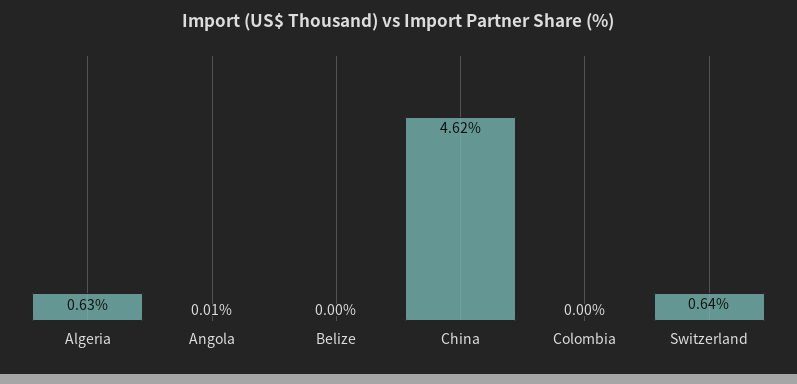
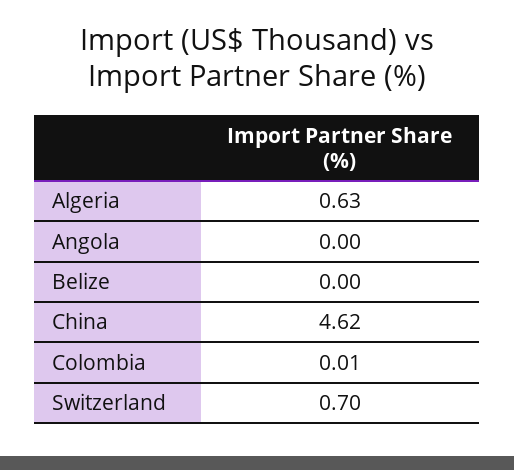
  {
    "Algeria": 0.63,
-   "Angola": 0.01,
+   "Angola": 0,
    "Belize": 0,
    "China": 4.62,
-   "Colombia": 0,
+   "Colombia": 0.01,
-   "Switzerland": 0.64
+   "Switzerland": 0.7
  }

